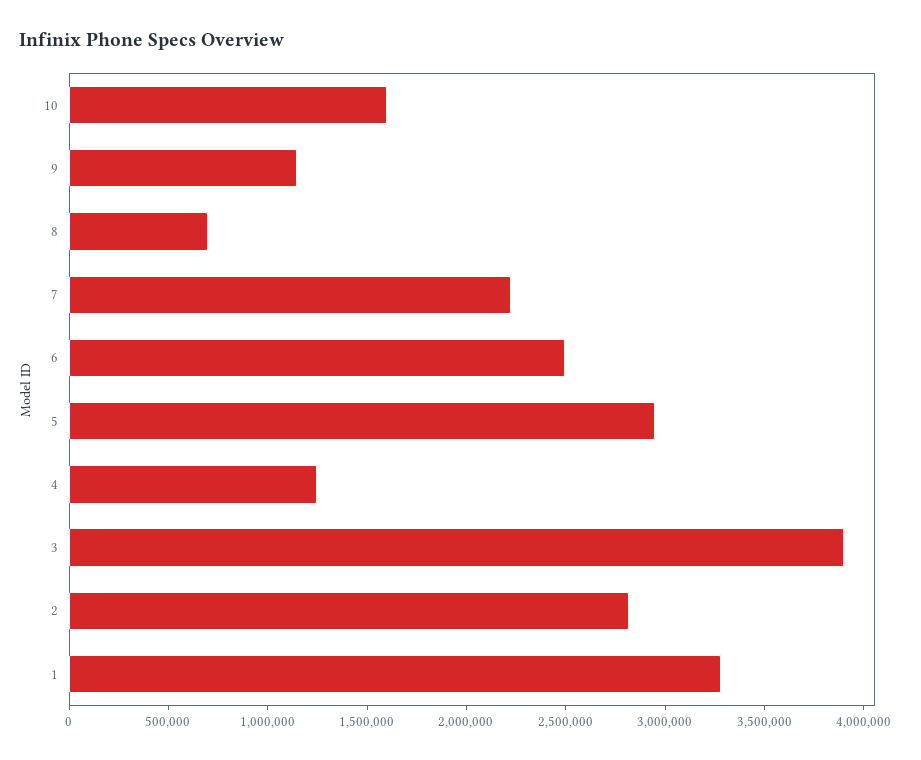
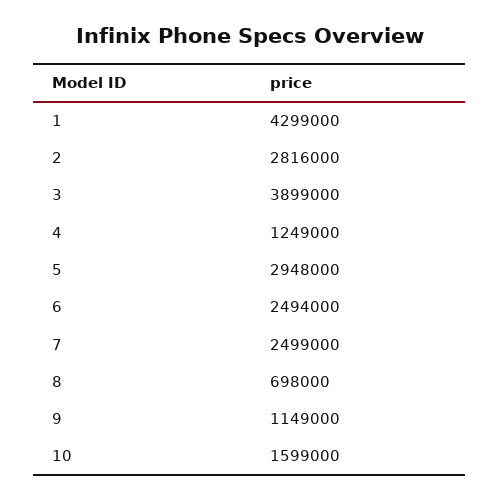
  {
    "10": 1599000,
    "9": 1149000,
    "8": 698000,
-   "7": 2200000,
+   "7": 2499000,
    "6": 2494000,
    "5": 2948000,
    "4": 1249000,
    "3": 3899000,
    "2": 2816000,
-   "1": 3300000
+   "1": 4299000
  }

